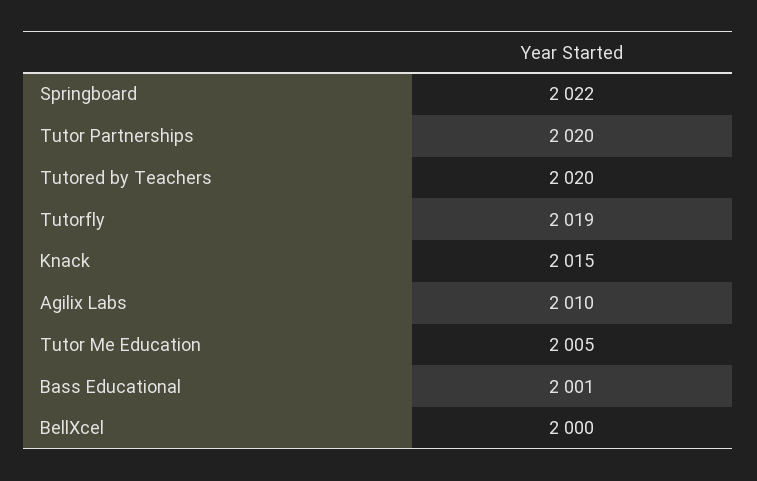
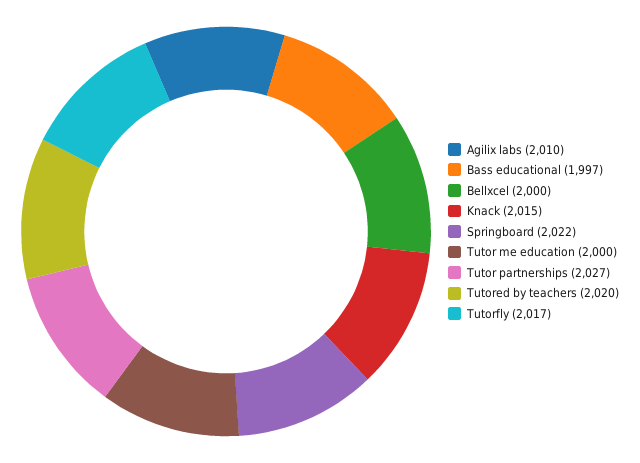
  {
    "Springboard": 2022,
-   "Tutor Partnerships": 2020,
+   "Tutor Partnerships": 2027,
    "Tutored by Teachers": 2020,
-   "Tutorfly": 2019,
+   "Tutorfly": 2017,
    "Knack": 2015,
    "Agilix Labs": 2010,
-   "Tutor Me Education": 2005,
+   "Tutor Me Education": 2000,
-   "Bass Educational": 2001,
+   "Bass Educational": 1997,
    "BellXcel": 2000
  }

